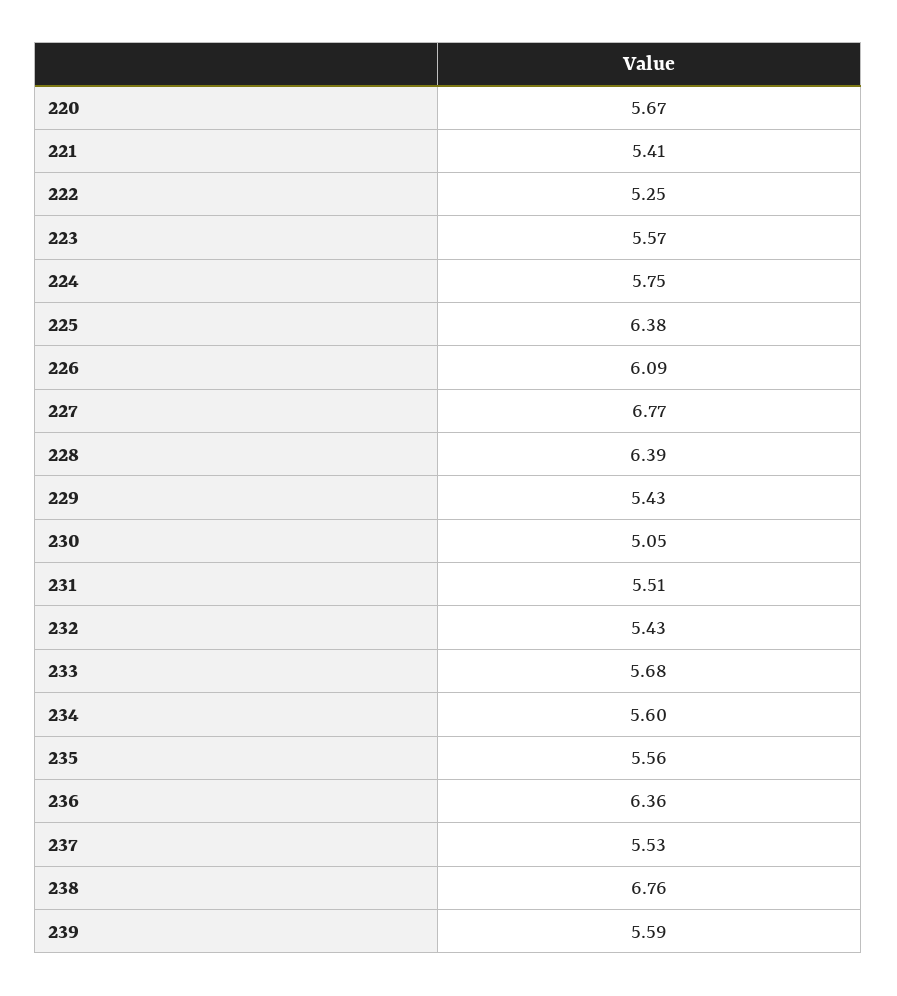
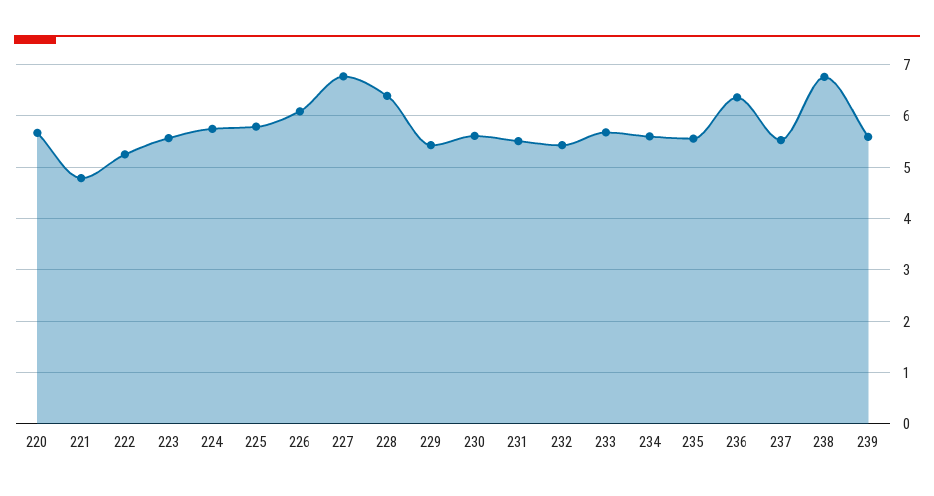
  {
    "220": 5.67,
-   "221": 5.41,
+   "221": 4.8,
    "222": 5.25,
    "223": 5.57,
    "224": 5.75,
-   "225": 6.38,
+   "225": 5.8,
    "226": 6.09,
    "227": 6.77,
    "228": 6.39,
    "229": 5.43,
-   "230": 5.05,
+   "230": 5.6,
    "231": 5.51,
    "232": 5.43,
    "233": 5.68,
    "234": 5.6,
    "235": 5.56,
    "236": 6.36,
    "237": 5.53,
    "238": 6.76,
    "239": 5.59
  }

